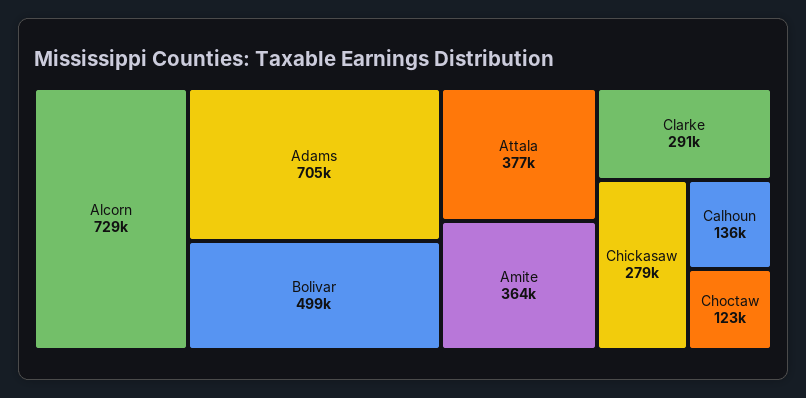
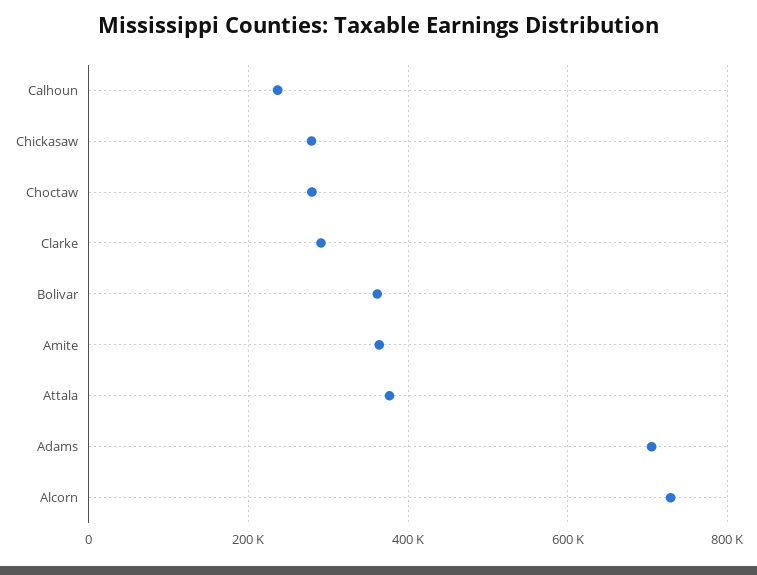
  {
    "Alcorn": 729000,
    "Adams": 705000,
-   "Bolivar": 499000,
+   "Bolivar": 360000,
    "Attala": 377000,
    "Amite": 364000,
    "Clarke": 291000,
    "Chickasaw": 279000,
-   "Calhoun": 136000,
+   "Calhoun": 240000,
-   "Choctaw": 123000
+   "Choctaw": 280000
  }

